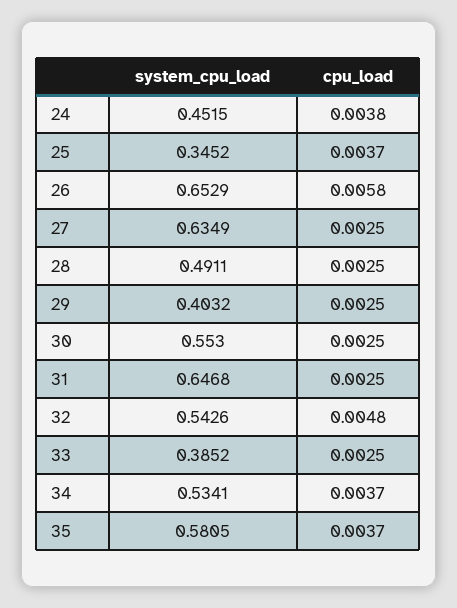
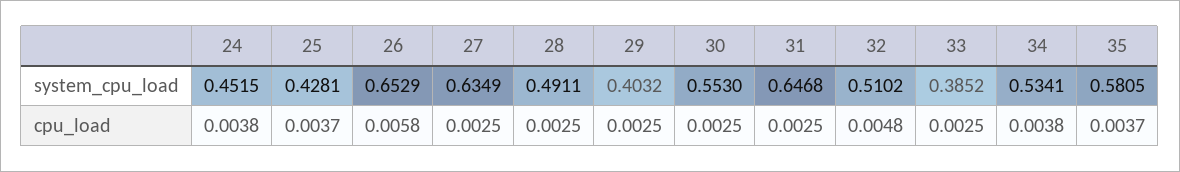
  {
    "system_cpu_load": {
      "24": 0.4515,
-     "25": 0.3452,
+     "25": 0.4281,
      "26": 0.6529,
      "27": 0.6349,
      "28": 0.4911,
      "29": 0.4032,
      "30": 0.553,
      "31": 0.6468,
-     "32": 0.5426,
+     "32": 0.5102,
      "33": 0.3852,
      "34": 0.5341,
      "35": 0.5805
    },
    "cpu_load": {
      "24": 0.0038,
      "25": 0.0037,
      "26": 0.0058,
      "27": 0.0025,
      "28": 0.0025,
      "29": 0.0025,
      "30": 0.0025,
      "31": 0.0025,
      "32": 0.0048,
      "33": 0.0025,
-     "34": 0.0037,
+     "34": 0.0038,
      "35": 0.0037
    }
  }

